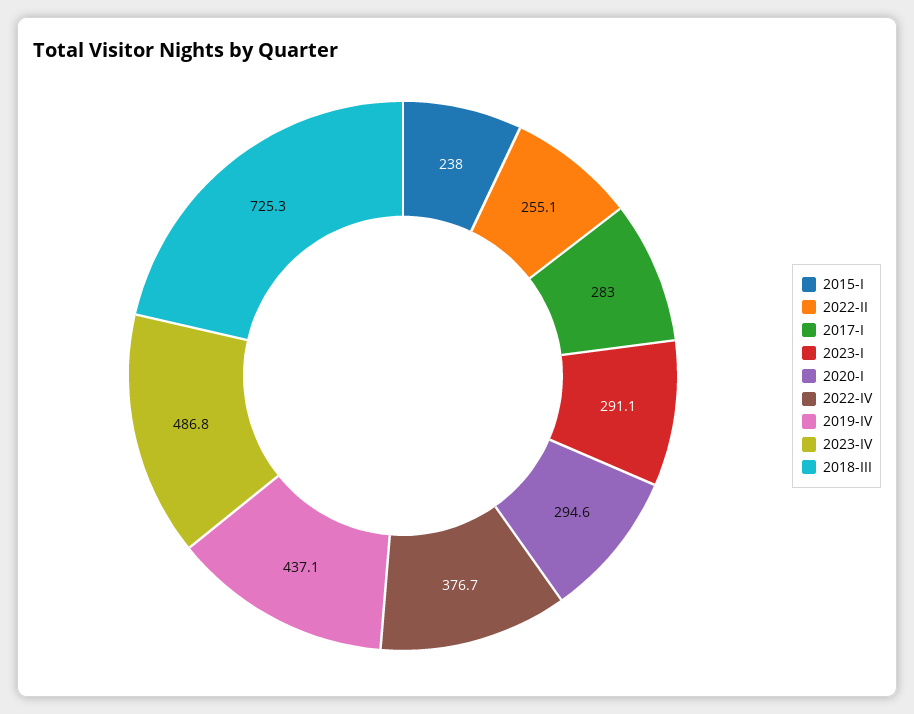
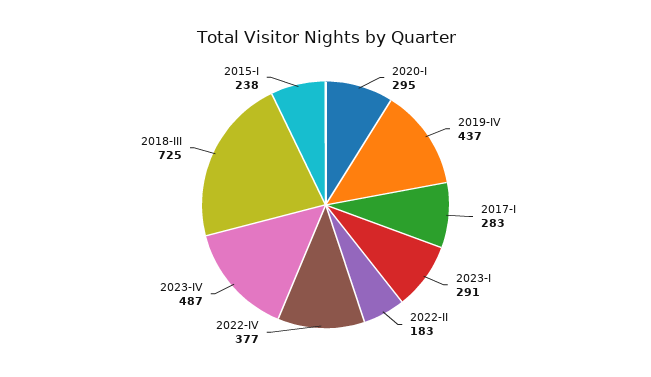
  {
    "2015-I": 238,
-   "2022-II": 255.1,
+   "2022-II": 183,
    "2017-I": 283,
    "2023-I": 291.1,
    "2020-I": 294.6,
    "2022-IV": 376.7,
    "2019-IV": 437.1,
    "2023-IV": 486.8,
    "2018-III": 725.3
  }

